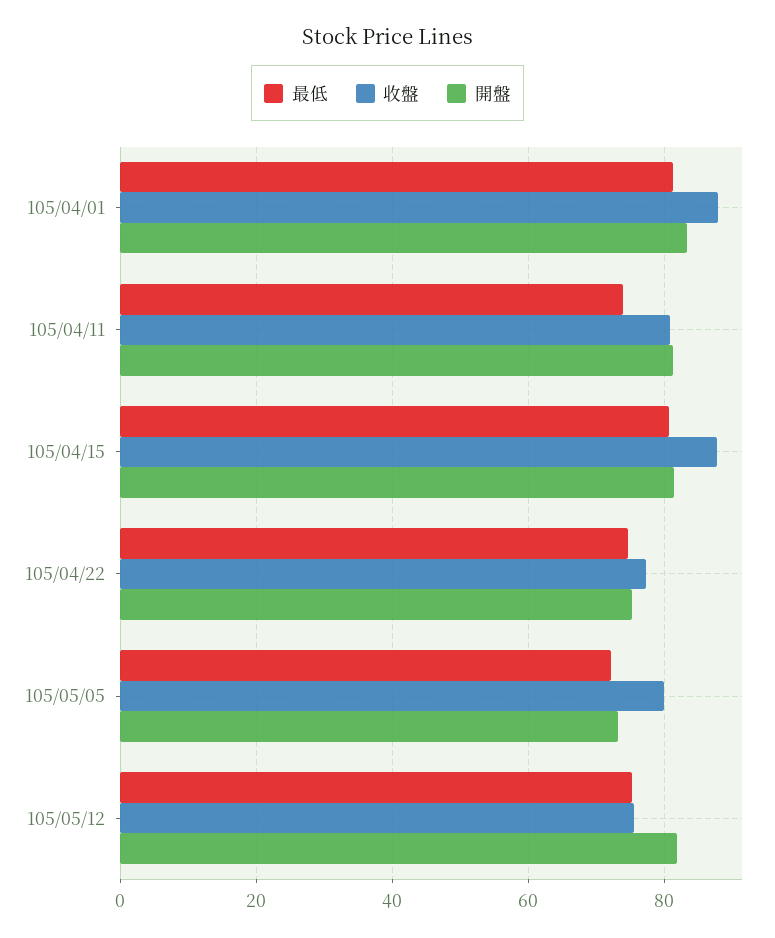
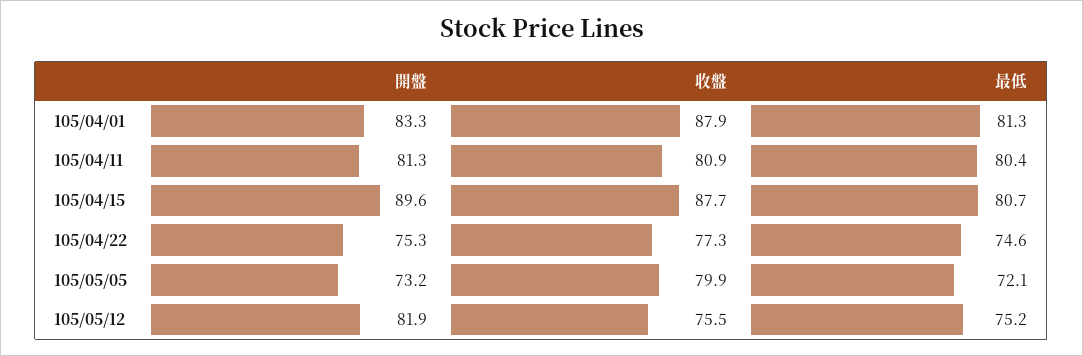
  {
    "最低": {
      "105/04/01": 81.3,
-     "105/04/11": 74,
+     "105/04/11": 80.4,
      "105/04/15": 80.7,
      "105/04/22": 74.6,
      "105/05/05": 72.1,
      "105/05/12": 75.2
    },
    "收盤": {
      "105/04/01": 87.9,
      "105/04/11": 80.9,
      "105/04/15": 87.7,
      "105/04/22": 77.3,
      "105/05/05": 79.9,
      "105/05/12": 75.5
    },
    "開盤": {
      "105/04/01": 83.3,
      "105/04/11": 81.3,
-     "105/04/15": 82,
+     "105/04/15": 89.6,
      "105/04/22": 75.3,
      "105/05/05": 73.2,
      "105/05/12": 81.9
    }
  }

